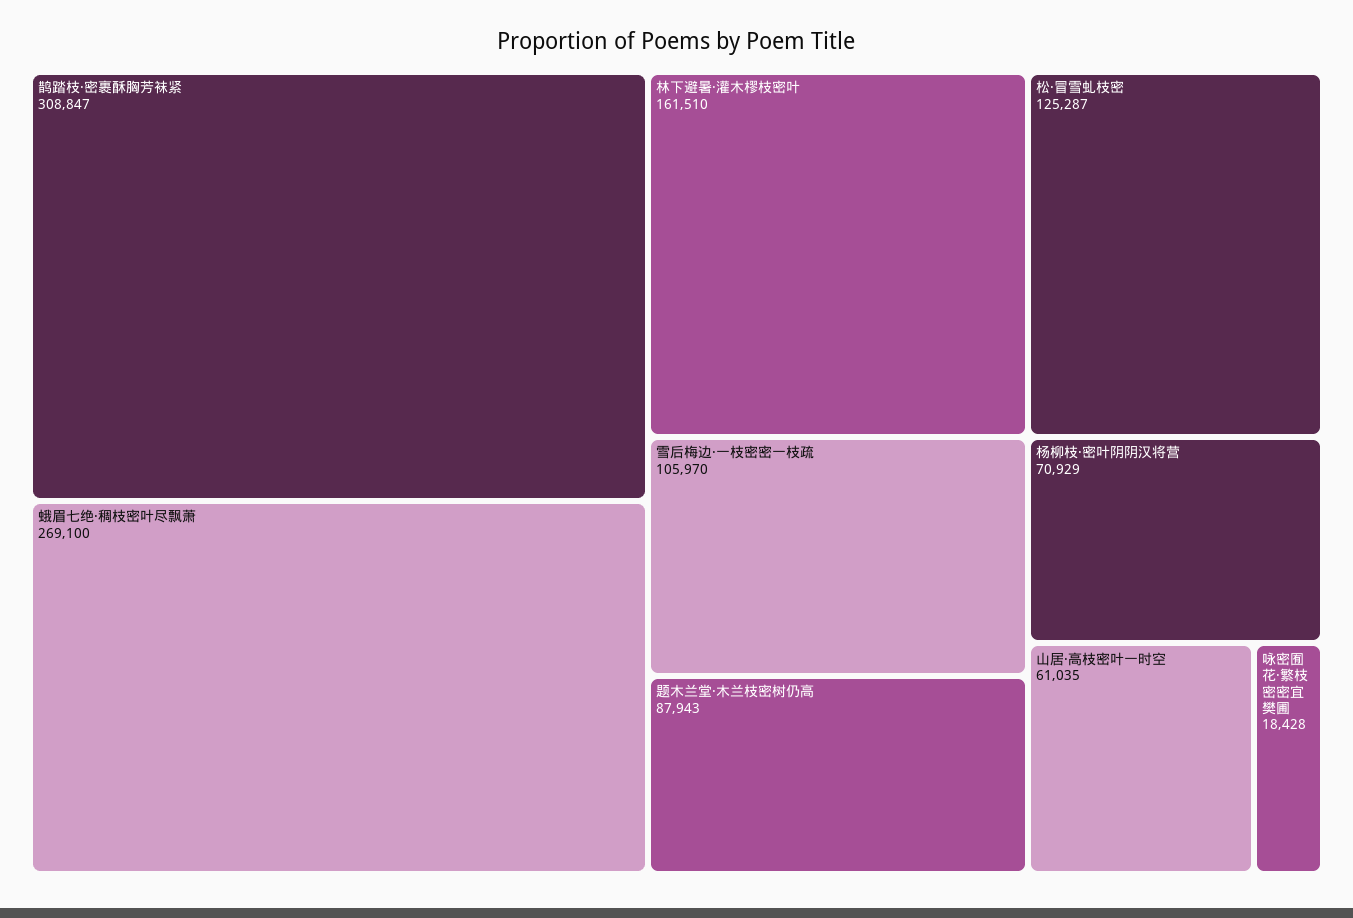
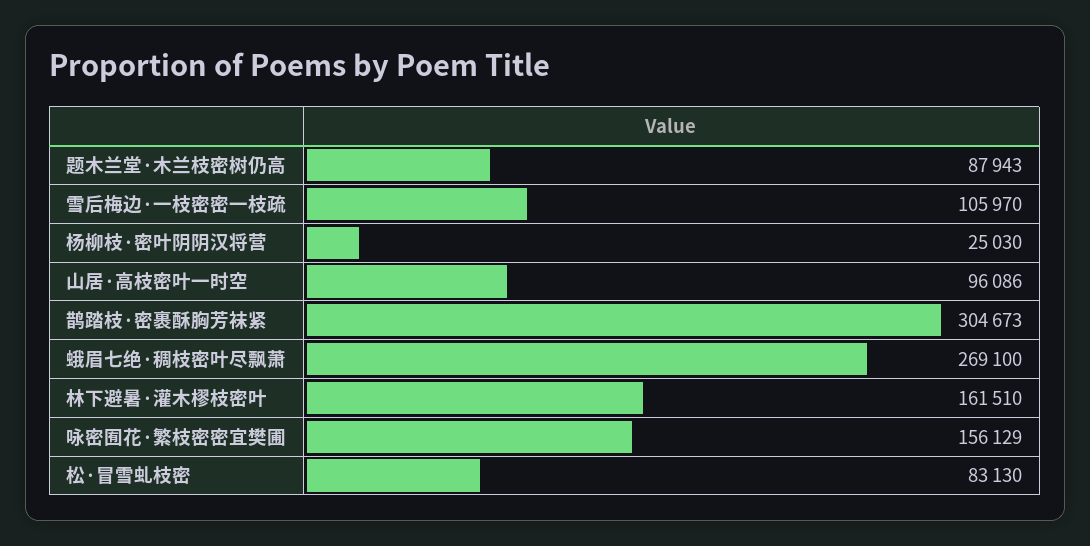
  {
-   "鹊踏枝·密裹酥胸芳袜紧": 308847,
+   "鹊踏枝·密裹酥胸芳袜紧": 304673,
    "蛾眉七绝·稠枝密叶尽飘萧": 269100,
    "林下避暑·灌木樛枝密叶": 161510,
-   "松·冒雪虬枝密": 125287,
+   "松·冒雪虬枝密": 83130,
    "雪后梅边·一枝密密一枝疏": 105970,
    "题木兰堂·木兰枝密树仍高": 87943,
-   "杨柳枝·密叶阴阴汉将营": 70929,
+   "杨柳枝·密叶阴阴汉将营": 25030,
-   "山居·高枝密叶一时空": 61035,
+   "山居·高枝密叶一时空": 96086,
-   "咏密囿花·繁枝密密宜樊圃": 18428
+   "咏密囿花·繁枝密密宜樊圃": 156129
  }

